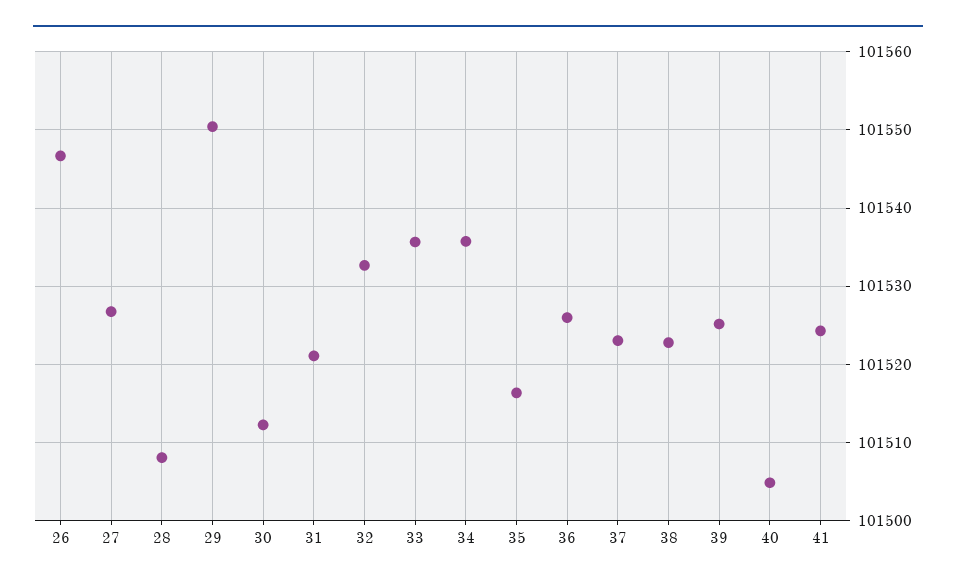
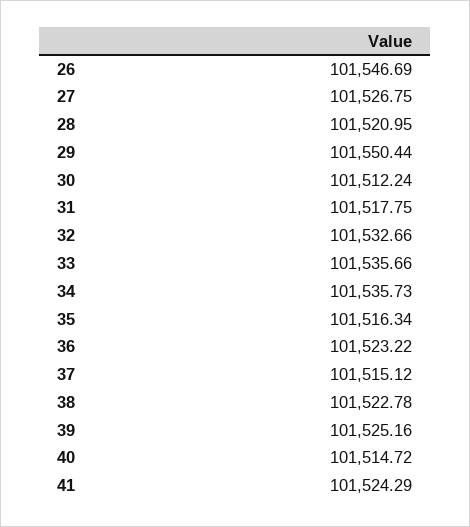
  {
    "26": 101546.69,
    "27": 101526.75,
-   "28": 101508,
+   "28": 101520.95,
    "29": 101550.44,
    "30": 101512.24,
-   "31": 101521,
+   "31": 101517.75,
    "32": 101532.66,
    "33": 101535.66,
    "34": 101535.73,
    "35": 101516.34,
-   "36": 101526,
+   "36": 101523.22,
-   "37": 101523,
+   "37": 101515.12,
    "38": 101522.78,
    "39": 101525.16,
-   "40": 101505,
+   "40": 101514.72,
    "41": 101524.29
  }

